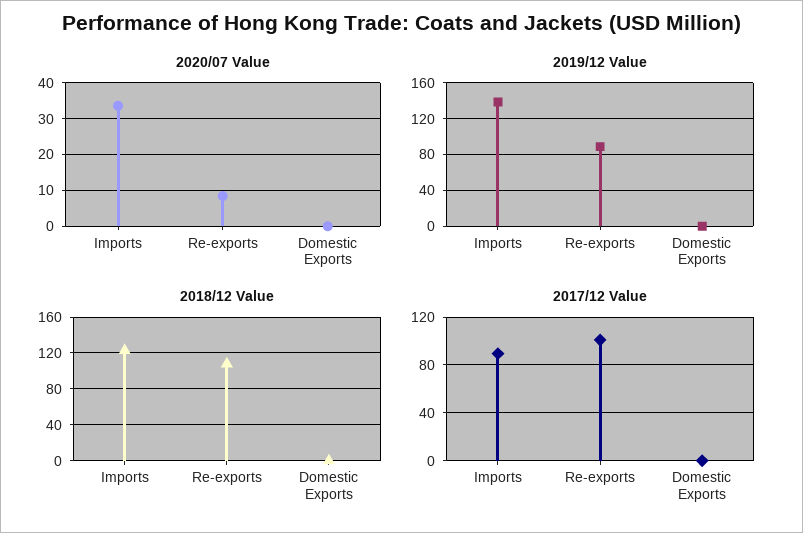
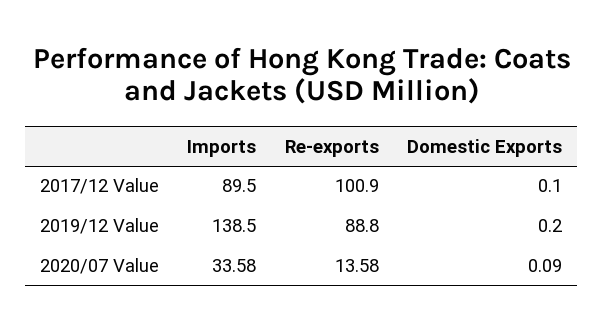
  {
    "2020/07 Value": {
      "Imports": 33.58,
-     "Re-exports": 8,
+     "Re-exports": 13.58,
      "Domestic Exports": 0.09
    },
    "2019/12 Value": {
      "Imports": 138.5,
      "Re-exports": 88.8,
      "Domestic Exports": 0.2
    },
-   "2018/12 Value": {
-     "Imports": 120,
-     "Re-exports": 110,
-     "Domestic Exports": 0
-   },
    "2017/12 Value": {
      "Imports": 89.5,
      "Re-exports": 100.9,
      "Domestic Exports": 0.1
    }
  }

